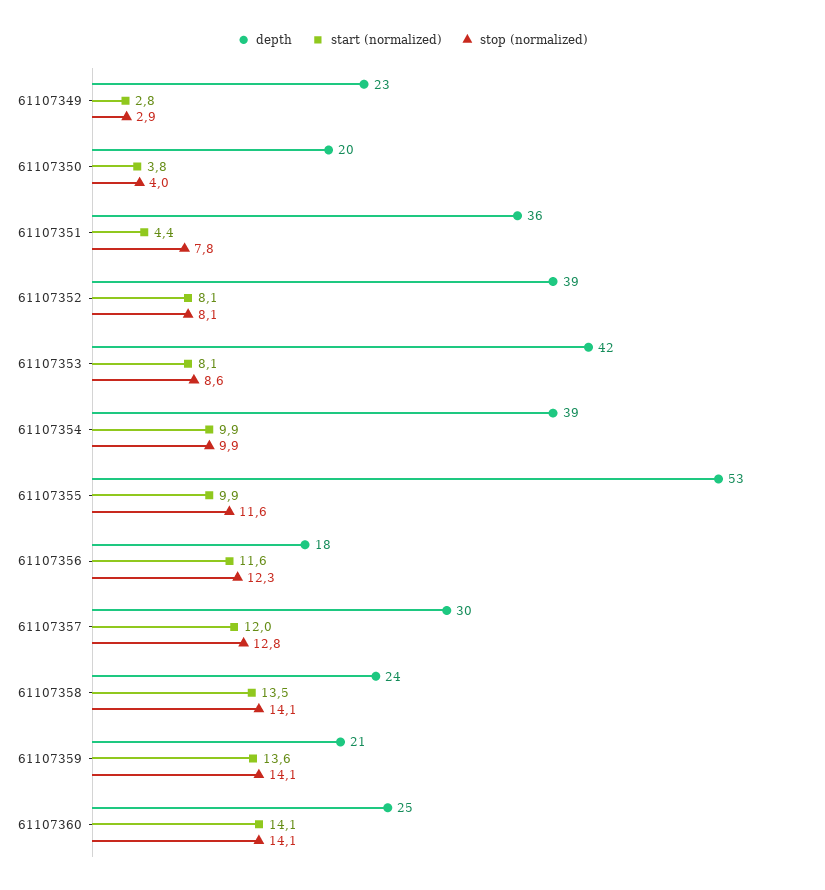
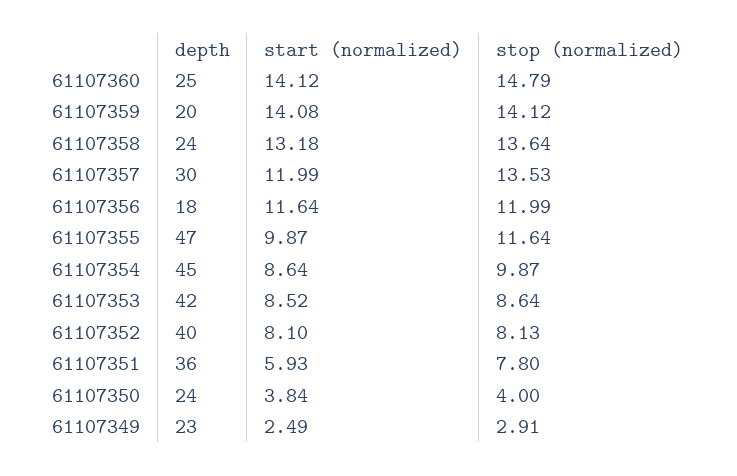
  {
    "depth": {
      "61107349": 23,
-     "61107350": 20,
+     "61107350": 24,
      "61107351": 36,
-     "61107352": 39,
+     "61107352": 40,
      "61107353": 42,
-     "61107354": 39,
+     "61107354": 45,
-     "61107355": 53,
+     "61107355": 47,
      "61107356": 18,
      "61107357": 30,
      "61107358": 24,
-     "61107359": 21,
+     "61107359": 20,
      "61107360": 25
    },
    "start (normalized)": {
-     "61107349": 2.8,
+     "61107349": 2.49,
      "61107350": 3.84,
-     "61107351": 4.4,
+     "61107351": 5.93,
      "61107352": 8.1,
-     "61107353": 8.1,
+     "61107353": 8.52,
-     "61107354": 9.9,
+     "61107354": 8.64,
      "61107355": 9.87,
      "61107356": 11.64,
      "61107357": 11.99,
-     "61107358": 13.5,
+     "61107358": 13.18,
-     "61107359": 13.6,
+     "61107359": 14.08,
      "61107360": 14.12
    },
    "stop (normalized)": {
      "61107349": 2.91,
      "61107350": 4,
      "61107351": 7.8,
      "61107352": 8.13,
      "61107353": 8.64,
      "61107354": 9.87,
      "61107355": 11.64,
-     "61107356": 12.3,
+     "61107356": 11.99,
-     "61107357": 12.8,
+     "61107357": 13.53,
-     "61107358": 14.1,
+     "61107358": 13.64,
      "61107359": 14.12,
-     "61107360": 14.1
+     "61107360": 14.79
    }
  }

